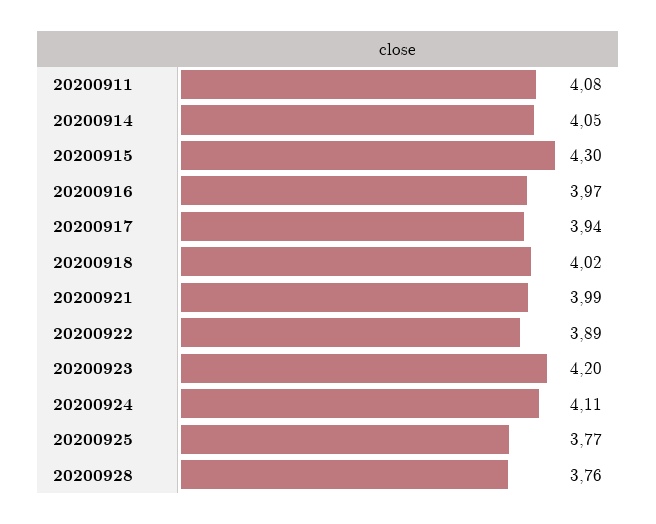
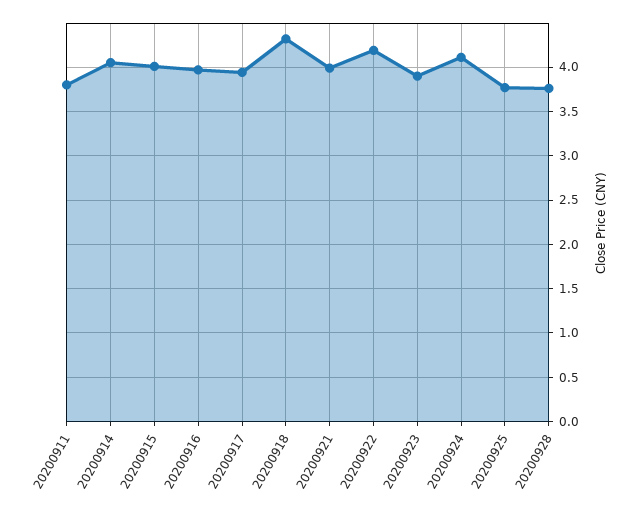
  {
-   "20200911": 4.08,
+   "20200911": 3.8,
    "20200914": 4.05,
-   "20200915": 4.3,
+   "20200915": 4,
    "20200916": 3.97,
    "20200917": 3.94,
-   "20200918": 4.02,
+   "20200918": 4.3,
    "20200921": 3.99,
-   "20200922": 3.89,
+   "20200922": 4.2,
-   "20200923": 4.2,
+   "20200923": 3.9,
    "20200924": 4.11,
    "20200925": 3.77,
    "20200928": 3.76
  }

